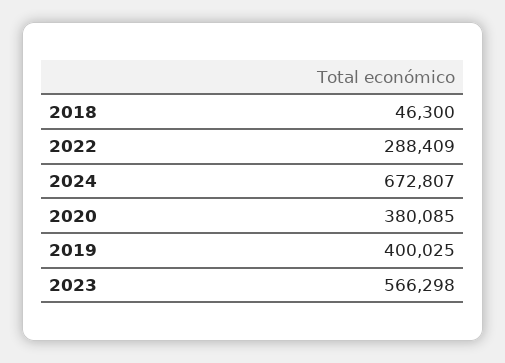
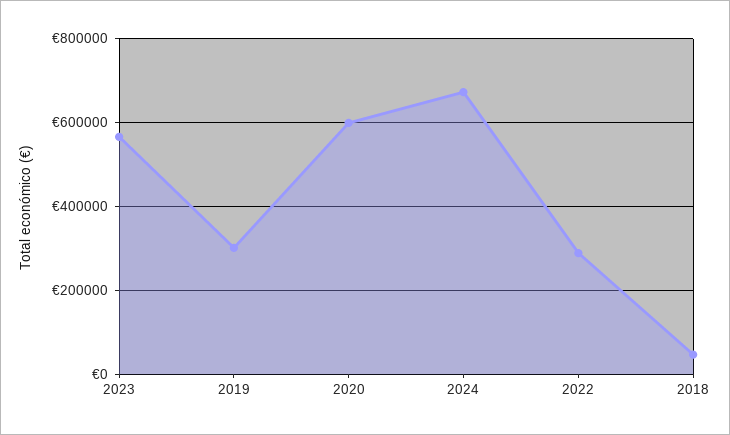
  {
    "2018": 46300,
    "2022": 288409,
    "2024": 672807,
-   "2020": 380085,
+   "2020": 600000,
-   "2019": 400025,
+   "2019": 300000,
    "2023": 566298
  }

